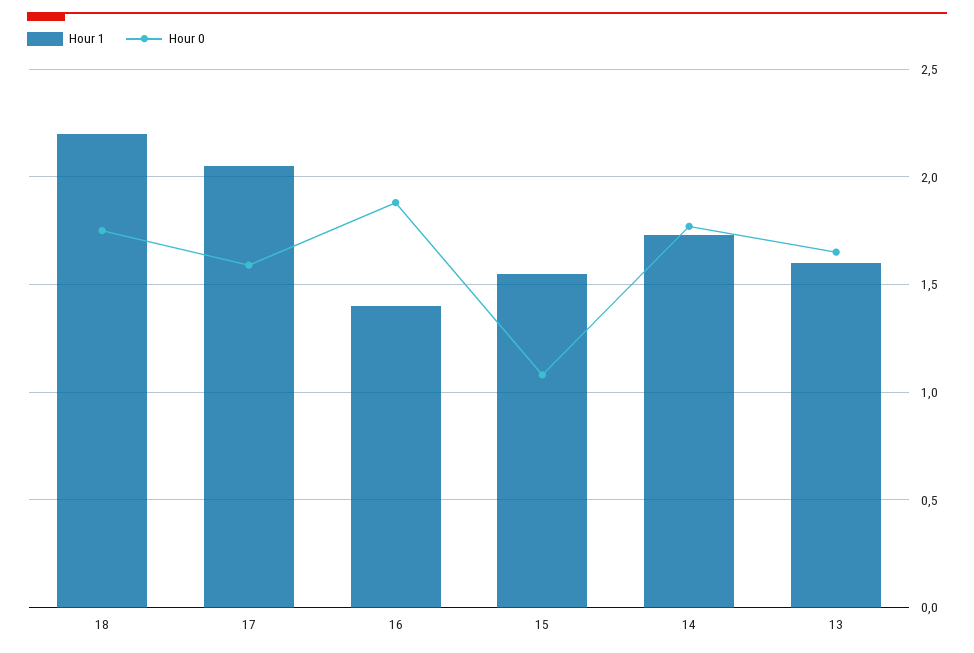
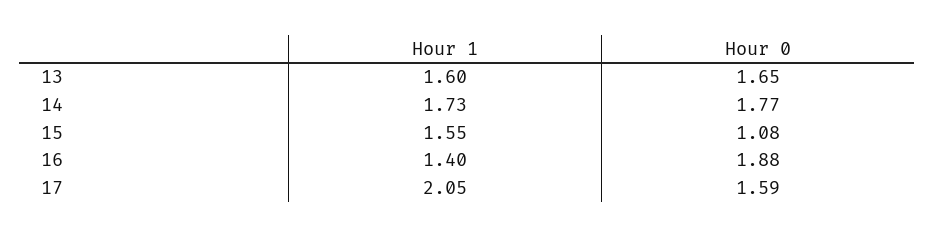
  {
    "Hour 1": {
-     "18": 2.2,
      "17": 2.05,
      "16": 1.4,
      "15": 1.55,
      "14": 1.73,
      "13": 1.6
    },
    "Hour 0": {
-     "18": 1.75,
      "17": 1.59,
      "16": 1.88,
      "15": 1.08,
      "14": 1.77,
      "13": 1.65
    }
  }

